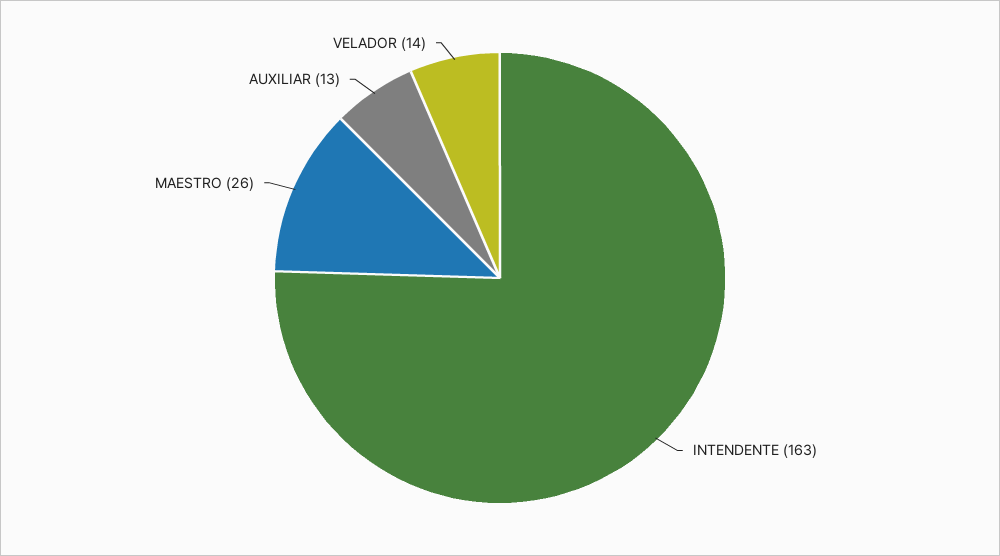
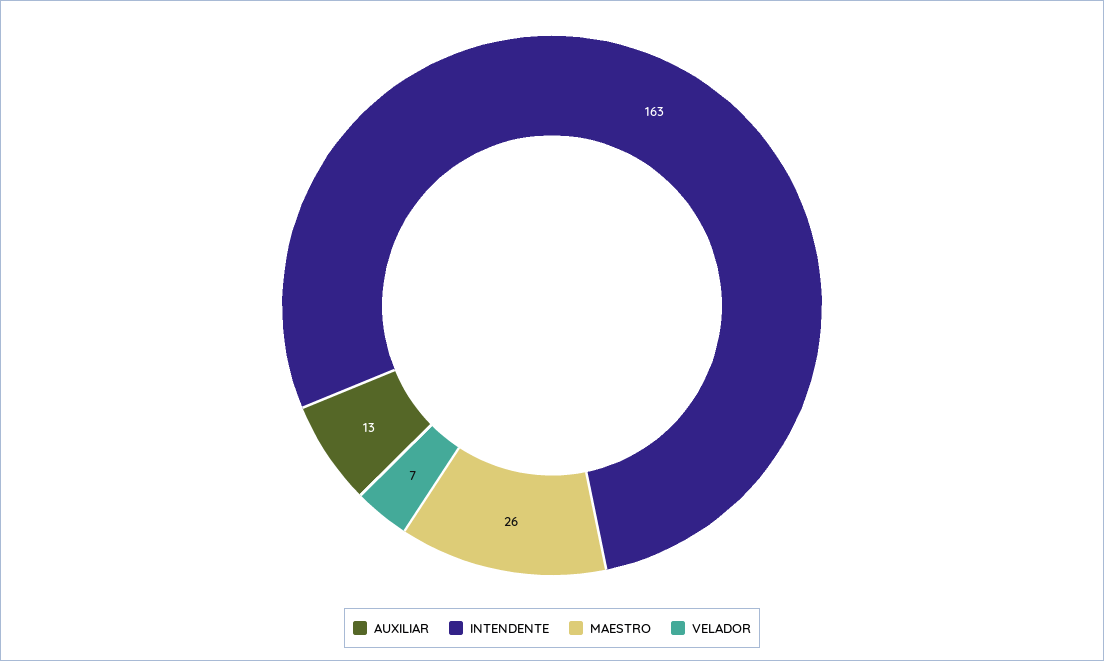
  {
    "INTENDENTE": 163,
    "MAESTRO": 26,
    "AUXILIAR": 13,
-   "VELADOR": 14
+   "VELADOR": 7
  }

